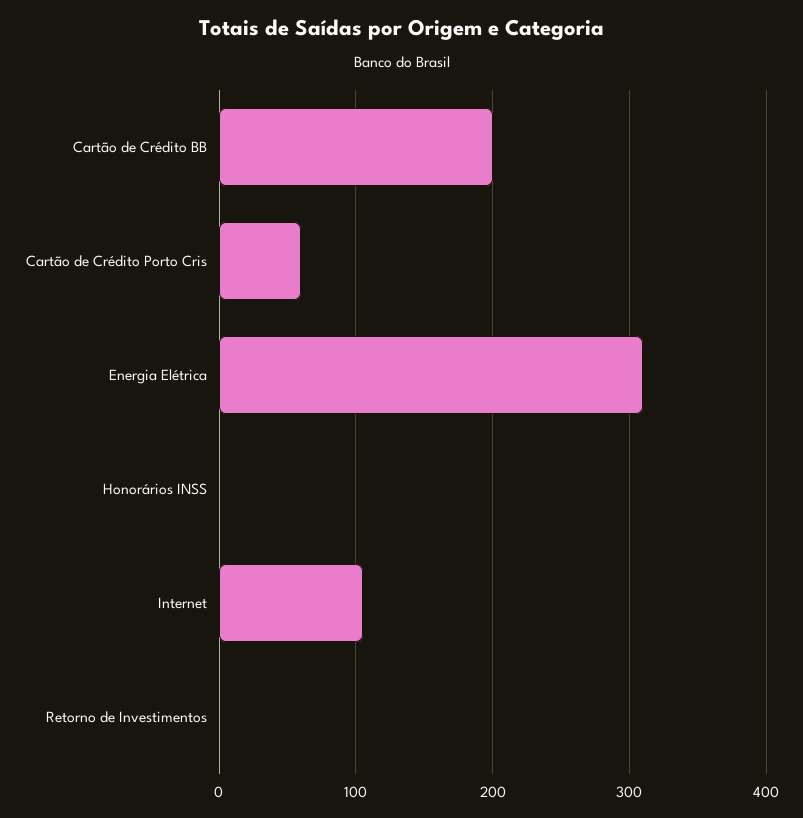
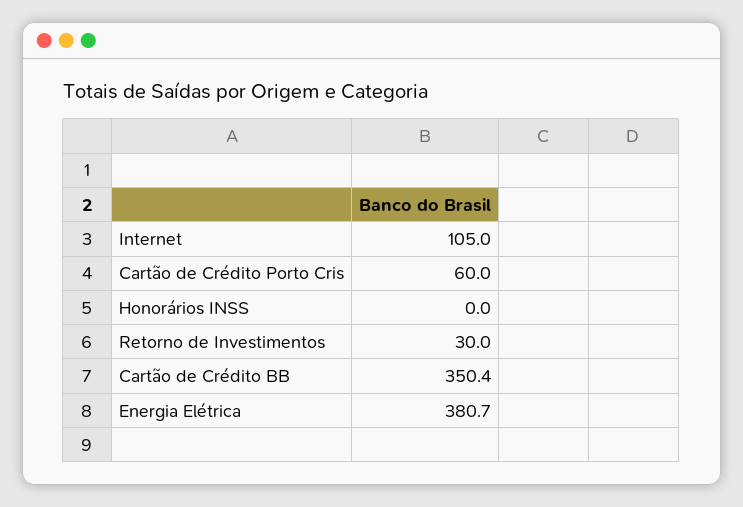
  {
-   "Cartão de Crédito BB": 200,
+   "Cartão de Crédito BB": 350.4,
    "Cartão de Crédito Porto Cris": 60,
-   "Energia Elétrica": 310,
+   "Energia Elétrica": 380.7,
    "Honorários INSS": 0,
    "Internet": 105,
-   "Retorno de Investimentos": 0
+   "Retorno de Investimentos": 30
  }

